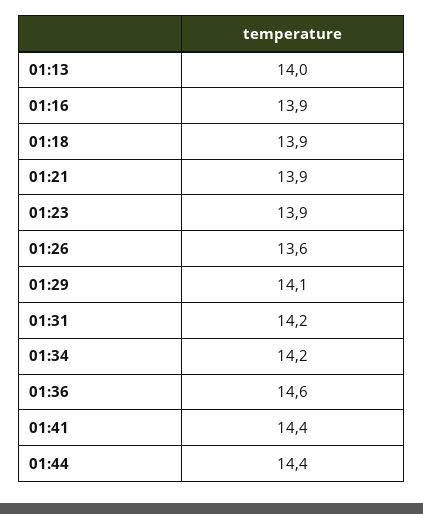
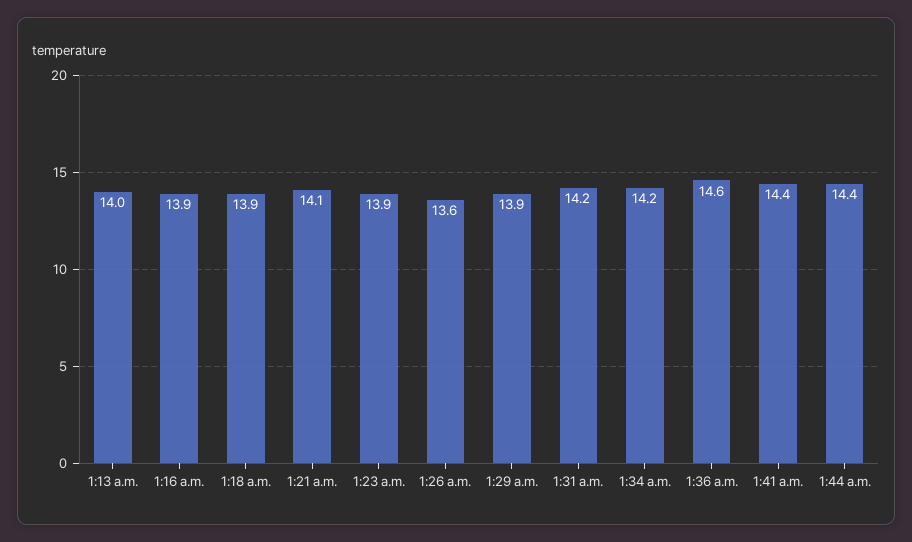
  {
    "01:13": 14,
    "01:16": 13.9,
    "01:18": 13.9,
-   "01:21": 13.9,
+   "01:21": 14.1,
    "01:23": 13.9,
    "01:26": 13.6,
-   "01:29": 14.1,
+   "01:29": 13.9,
    "01:31": 14.2,
    "01:34": 14.2,
    "01:36": 14.6,
    "01:41": 14.4,
    "01:44": 14.4
  }

